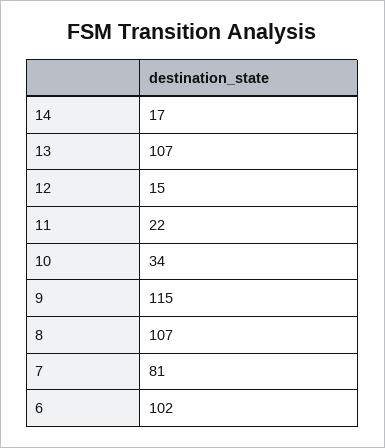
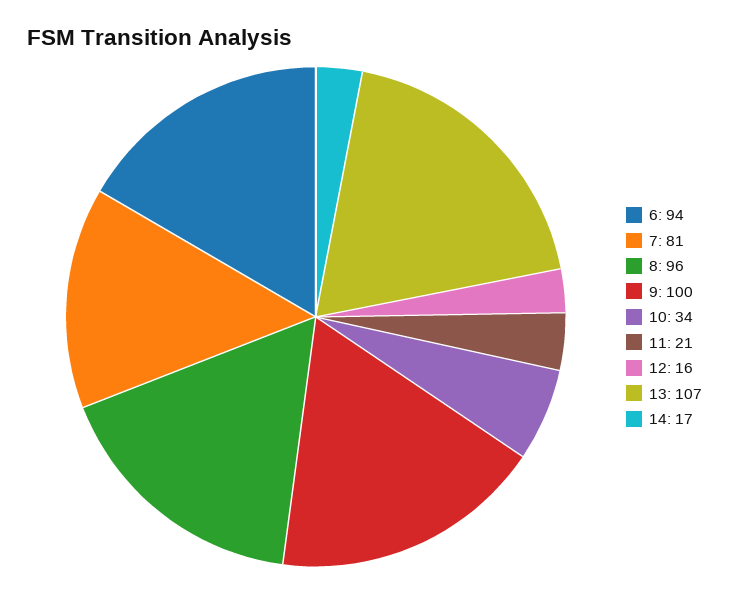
  {
    "14": 17,
    "13": 107,
-   "12": 15,
+   "12": 16,
-   "11": 22,
+   "11": 21,
    "10": 34,
-   "9": 115,
+   "9": 100,
-   "8": 107,
+   "8": 96,
    "7": 81,
-   "6": 102
+   "6": 94
  }

